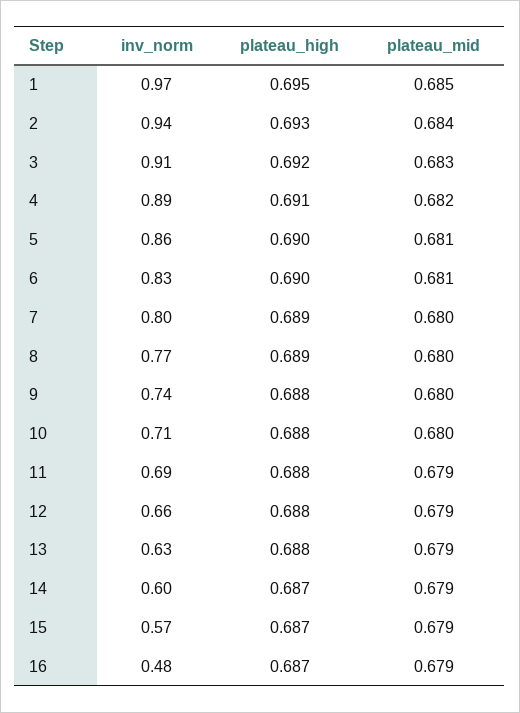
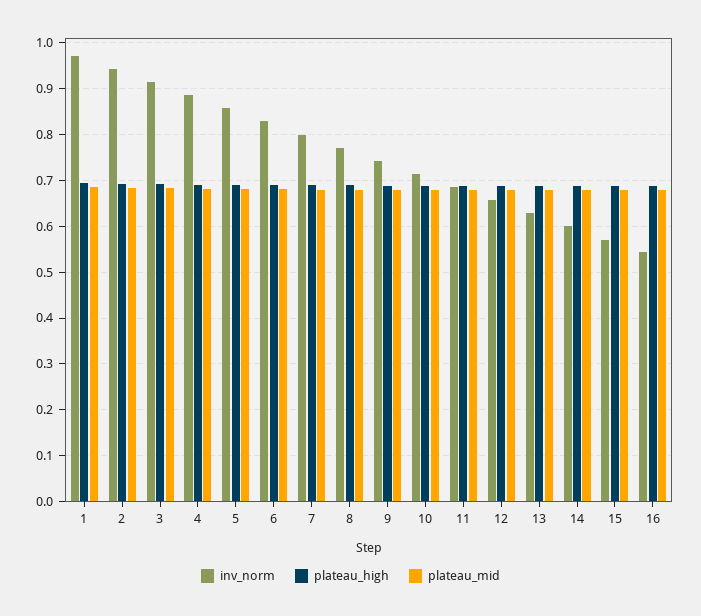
  {
    "inv_norm": {
      "1": 0.97,
      "2": 0.94,
      "3": 0.91,
      "4": 0.89,
      "5": 0.86,
      "6": 0.83,
      "7": 0.8,
      "8": 0.77,
      "9": 0.74,
      "10": 0.71,
      "11": 0.69,
      "12": 0.66,
      "13": 0.63,
      "14": 0.6,
      "15": 0.57,
-     "16": 0.48
+     "16": 0.54
    },
    "plateau_high": {
      "1": 0.695,
      "2": 0.693,
      "3": 0.692,
      "4": 0.691,
      "5": 0.69,
      "6": 0.69,
      "7": 0.689,
      "8": 0.689,
      "9": 0.688,
      "10": 0.688,
      "11": 0.688,
      "12": 0.688,
      "13": 0.688,
      "14": 0.687,
      "15": 0.687,
      "16": 0.687
    },
    "plateau_mid": {
      "1": 0.685,
      "2": 0.684,
      "3": 0.683,
      "4": 0.682,
      "5": 0.681,
      "6": 0.681,
      "7": 0.68,
      "8": 0.68,
      "9": 0.68,
      "10": 0.68,
      "11": 0.679,
      "12": 0.679,
      "13": 0.679,
      "14": 0.679,
      "15": 0.679,
      "16": 0.679
    }
  }

